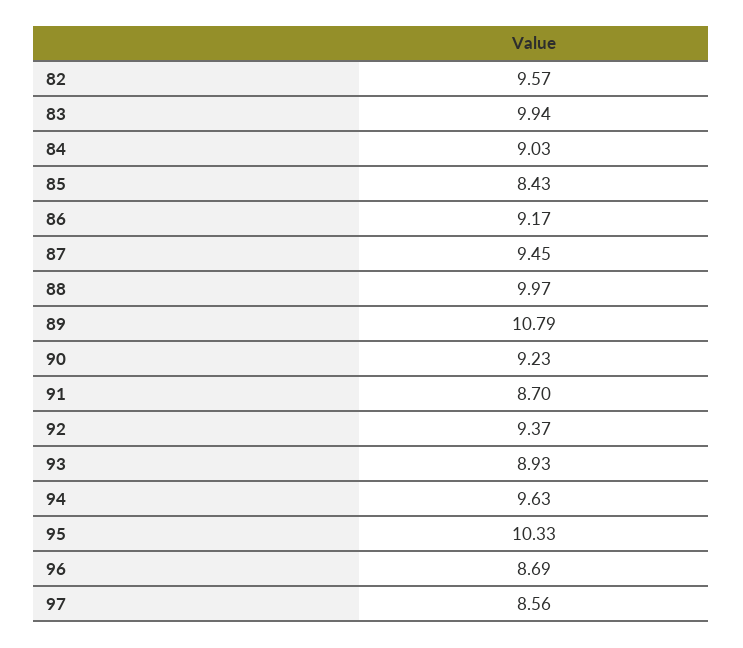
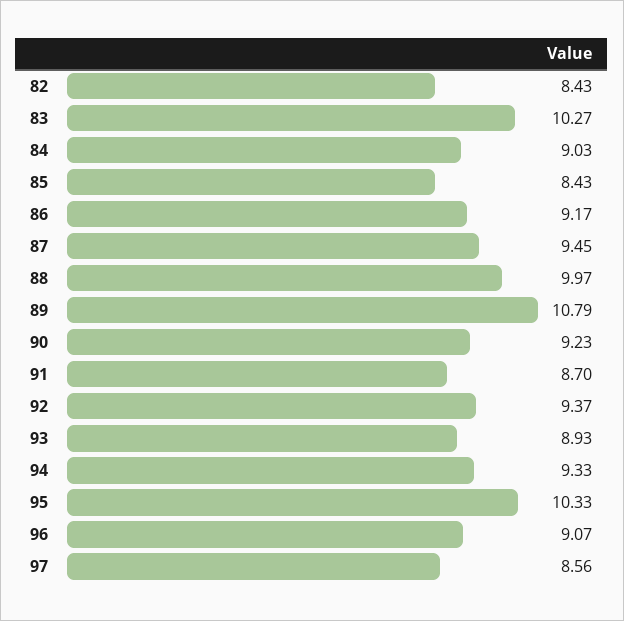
  {
-   "82": 9.57,
+   "82": 8.43,
-   "83": 9.94,
+   "83": 10.27,
    "84": 9.03,
    "85": 8.43,
    "86": 9.17,
    "87": 9.45,
    "88": 9.97,
    "89": 10.79,
    "90": 9.23,
    "91": 8.7,
    "92": 9.37,
    "93": 8.93,
-   "94": 9.63,
+   "94": 9.33,
    "95": 10.33,
-   "96": 8.69,
+   "96": 9.07,
    "97": 8.56
  }

